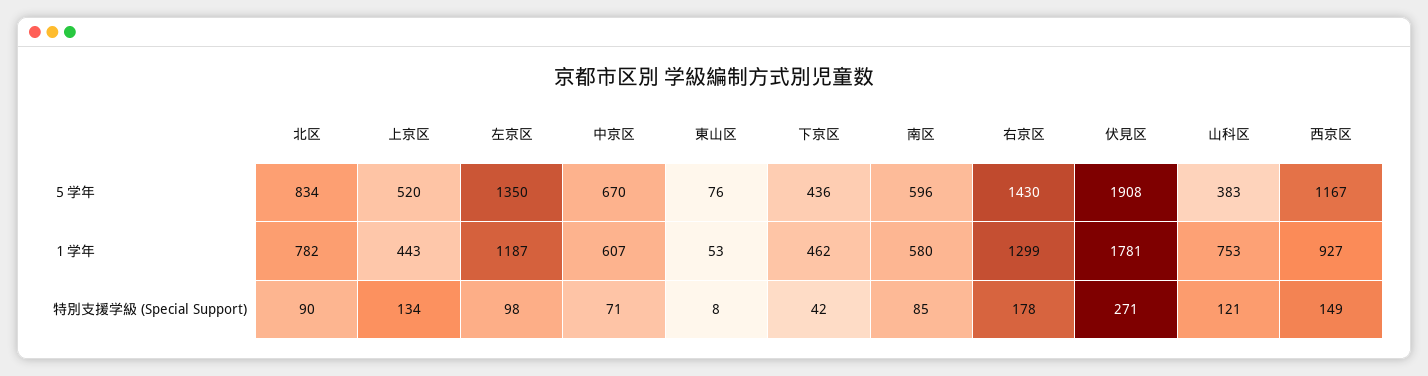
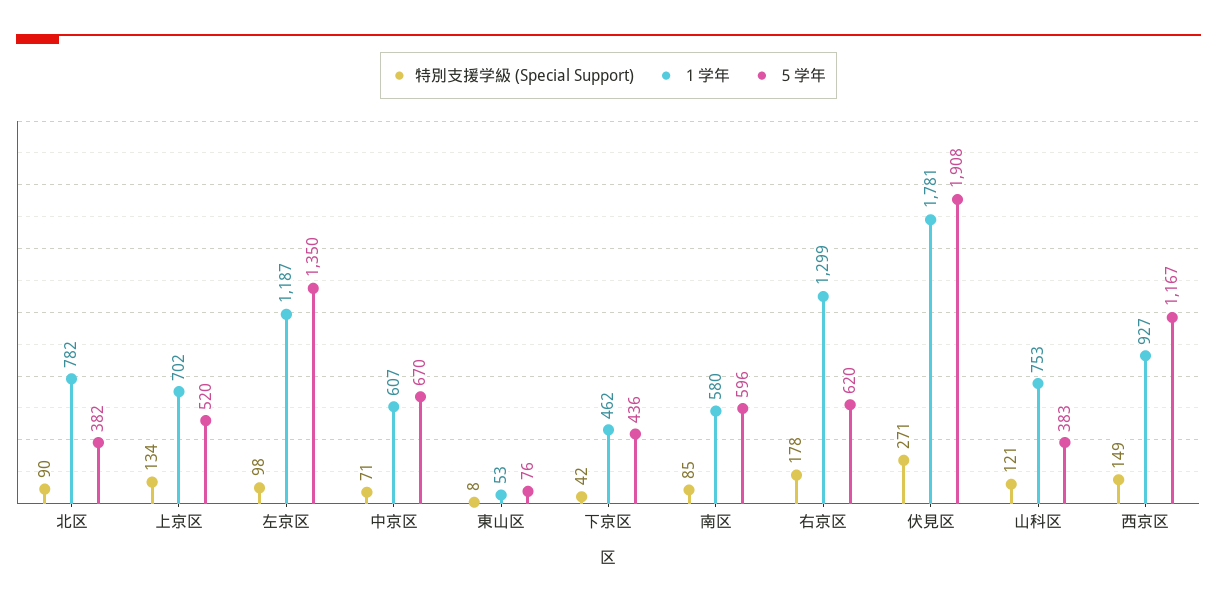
  {
    "５学年": {
-     "北区": 834,
+     "北区": 382,
      "上京区": 520,
      "左京区": 1350,
      "中京区": 670,
      "東山区": 76,
      "下京区": 436,
      "南区": 596,
-     "右京区": 1430,
+     "右京区": 620,
      "伏見区": 1908,
      "山科区": 383,
      "西京区": 1167
    },
    "１学年": {
      "北区": 782,
-     "上京区": 443,
+     "上京区": 702,
      "左京区": 1187,
      "中京区": 607,
      "東山区": 53,
      "下京区": 462,
      "南区": 580,
      "右京区": 1299,
      "伏見区": 1781,
      "山科区": 753,
      "西京区": 927
    },
    "特別支援学級 (Special Support)": {
      "北区": 90,
      "上京区": 134,
      "左京区": 98,
      "中京区": 71,
      "東山区": 8,
      "下京区": 42,
      "南区": 85,
      "右京区": 178,
      "伏見区": 271,
      "山科区": 121,
      "西京区": 149
    }
  }

